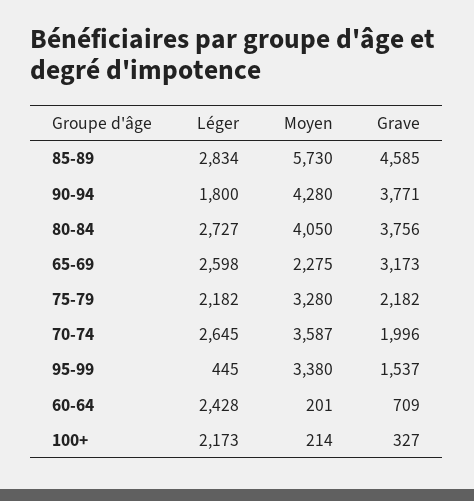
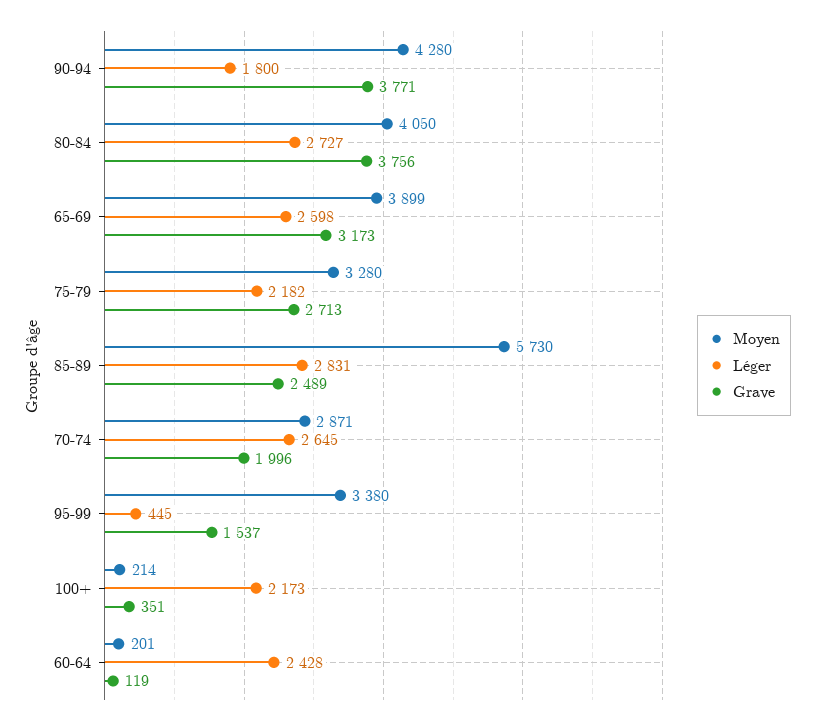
  {
    "Léger": {
-     "85-89": 2834,
+     "85-89": 2831,
      "90-94": 1800,
      "80-84": 2727,
      "65-69": 2598,
      "75-79": 2182,
      "70-74": 2645,
      "95-99": 445,
      "60-64": 2428,
      "100+": 2173
    },
    "Moyen": {
      "85-89": 5730,
      "90-94": 4280,
      "80-84": 4050,
-     "65-69": 2275,
+     "65-69": 3899,
      "75-79": 3280,
-     "70-74": 3587,
+     "70-74": 2871,
      "95-99": 3380,
      "60-64": 201,
      "100+": 214
    },
    "Grave": {
-     "85-89": 4585,
+     "85-89": 2489,
      "90-94": 3771,
      "80-84": 3756,
      "65-69": 3173,
-     "75-79": 2182,
+     "75-79": 2713,
      "70-74": 1996,
      "95-99": 1537,
-     "60-64": 709,
+     "60-64": 119,
-     "100+": 327
+     "100+": 351
    }
  }

